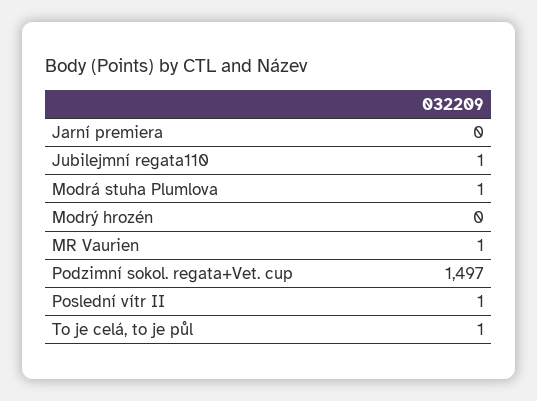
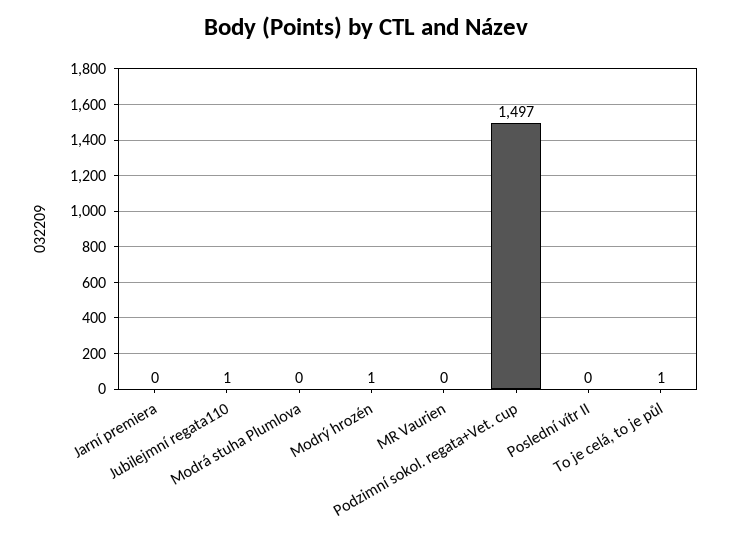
  {
    "Jarní premiera": 0,
    "Jubilejmní regata110": 1,
-   "Modrá stuha Plumlova": 1,
+   "Modrá stuha Plumlova": 0,
-   "Modrý hrozén": 0,
+   "Modrý hrozén": 1,
-   "MR Vaurien": 1,
+   "MR Vaurien": 0,
    "Podzimní sokol. regata+Vet. cup": 1497,
-   "Poslední vítr II": 1,
+   "Poslední vítr II": 0,
    "To je celá, to je půl": 1
  }

